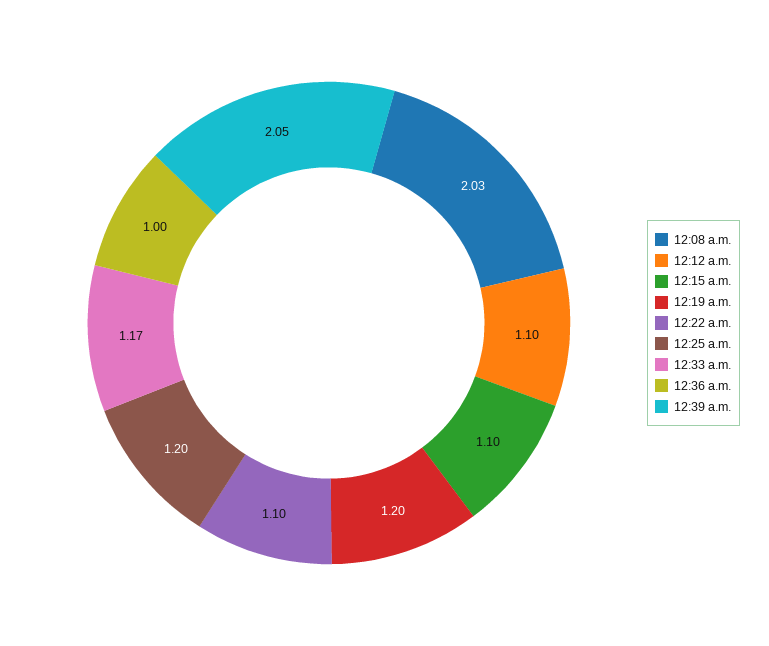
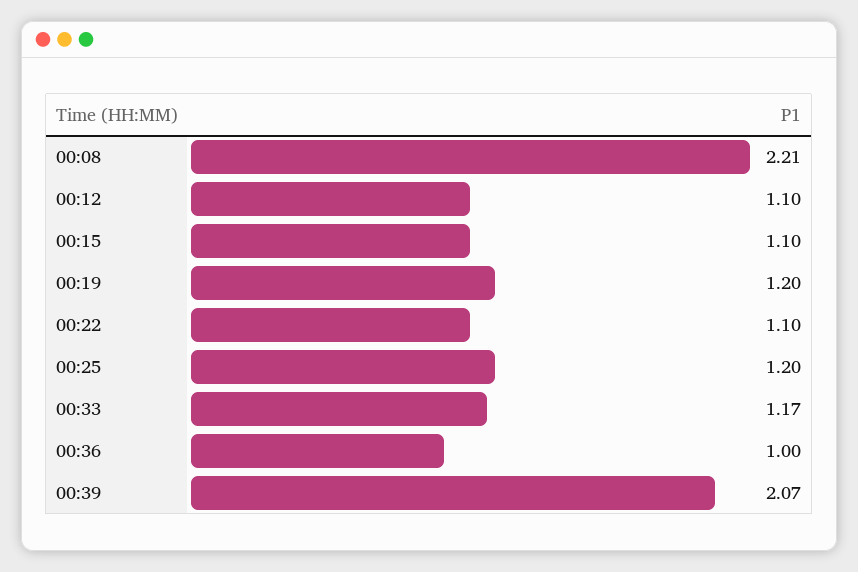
  {
-   "12:08 a.m.": 2.03,
+   "12:08 a.m.": 2.21,
    "12:12 a.m.": 1.1,
    "12:15 a.m.": 1.1,
    "12:19 a.m.": 1.2,
    "12:22 a.m.": 1.1,
    "12:25 a.m.": 1.2,
    "12:33 a.m.": 1.17,
    "12:36 a.m.": 1,
-   "12:39 a.m.": 2.05
+   "12:39 a.m.": 2.07
  }

